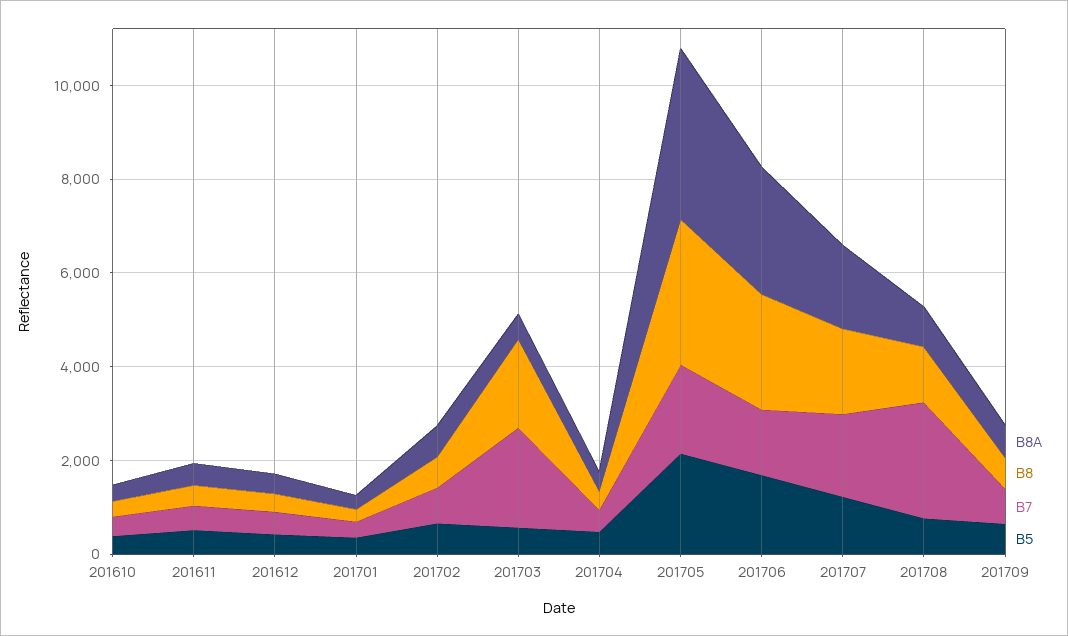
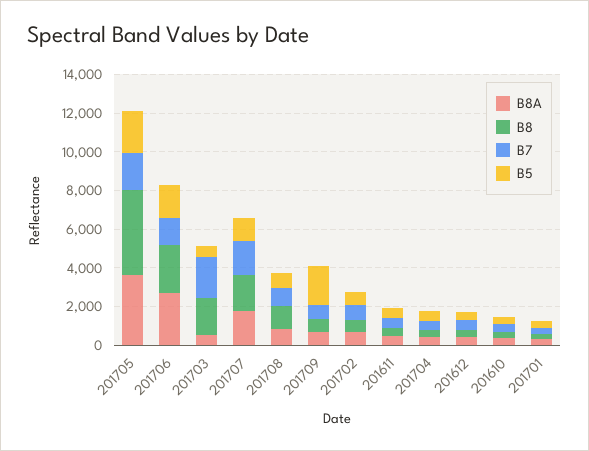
  {
    "B8A": {
      "201610": 500,
      "201611": 500,
      "201612": 500,
      "201701": 500,
      "201702": 500,
      "201703": 500,
      "201704": 500,
      "201705": 3500,
      "201706": 2500,
      "201707": 2000,
      "201708": 1000,
      "201709": 500
    },
    "B8": {
      "201610": 500,
      "201611": 500,
      "201612": 500,
      "201701": 500,
      "201702": 500,
      "201703": 2000,
      "201704": 500,
-     "201705": 3000,
+     "201705": 4500,
      "201706": 2500,
      "201707": 2000,
      "201708": 1000,
      "201709": 500
    },
    "B7": {
      "201610": 500,
      "201611": 500,
      "201612": 500,
      "201701": 500,
      "201702": 1000,
      "201703": 2000,
      "201704": 500,
      "201705": 2000,
      "201706": 1500,
      "201707": 2000,
-     "201708": 2500,
+     "201708": 1000,
      "201709": 1000
    },
    "B5": {
      "201610": 500,
      "201611": 500,
      "201612": 500,
      "201701": 500,
      "201702": 500,
      "201703": 500,
      "201704": 500,
      "201705": 2000,
      "201706": 1500,
      "201707": 1000,
      "201708": 1000,
-     "201709": 500
+     "201709": 2000
    }
  }

